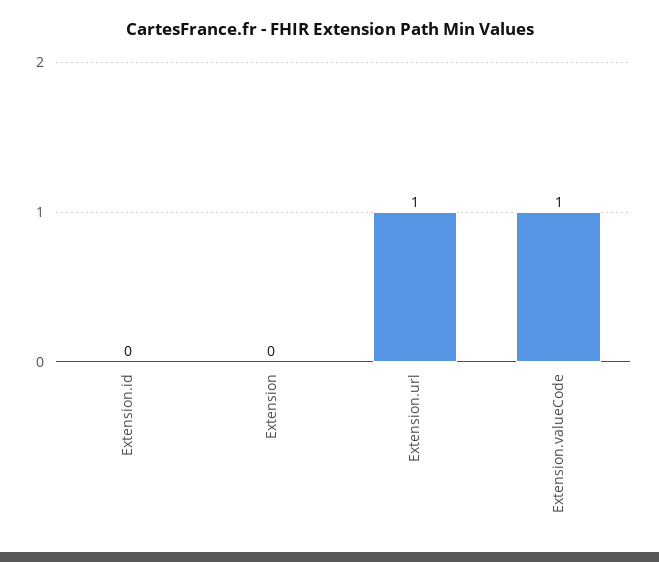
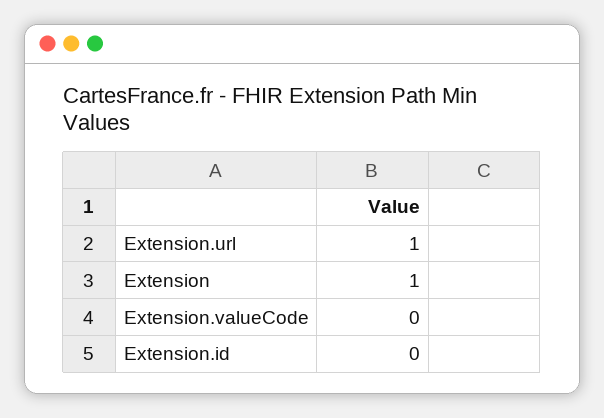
  {
    "Extension.id": 0,
-   "Extension": 0,
+   "Extension": 1,
    "Extension.url": 1,
-   "Extension.valueCode": 1
+   "Extension.valueCode": 0
  }

